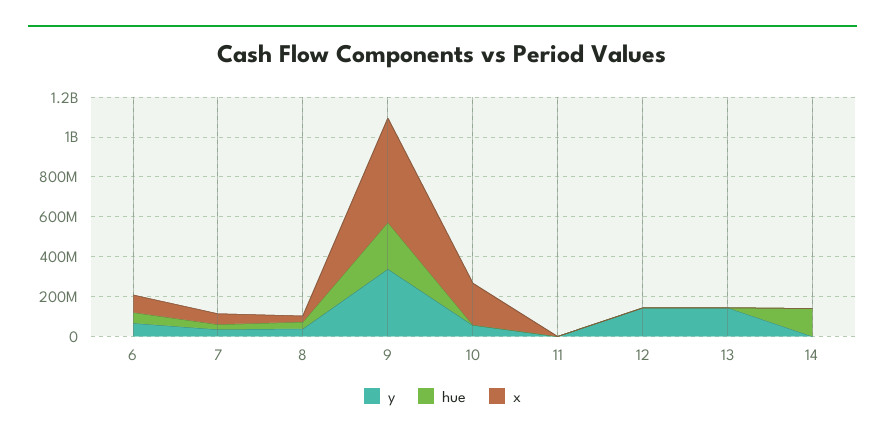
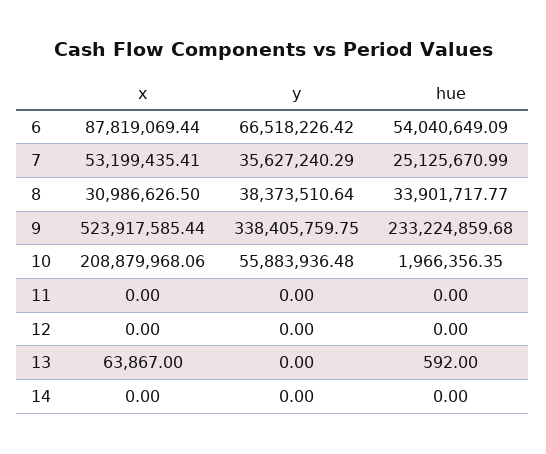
  {
    "y": {
      "6": 66518226.42,
      "7": 35627240.29,
      "8": 38373510.64,
      "9": 338405759.75,
      "10": 55883936.48,
      "11": 0,
-     "12": 150000000,
+     "12": 0,
-     "13": 150000000,
+     "13": 0,
      "14": 0
    },
    "hue": {
      "6": 54040649.09,
      "7": 25125670.99,
      "8": 33901717.77,
      "9": 233224859.68,
      "10": 1966356.35,
      "11": 0,
      "12": 0,
      "13": 592,
-     "14": 150000000
+     "14": 0
    },
    "x": {
      "6": 87819069.44,
      "7": 53199435.41,
      "8": 30986626.5,
      "9": 523917585.44,
      "10": 208879968.06,
      "11": 0,
      "12": 0,
      "13": 63867,
      "14": 0
    }
  }

